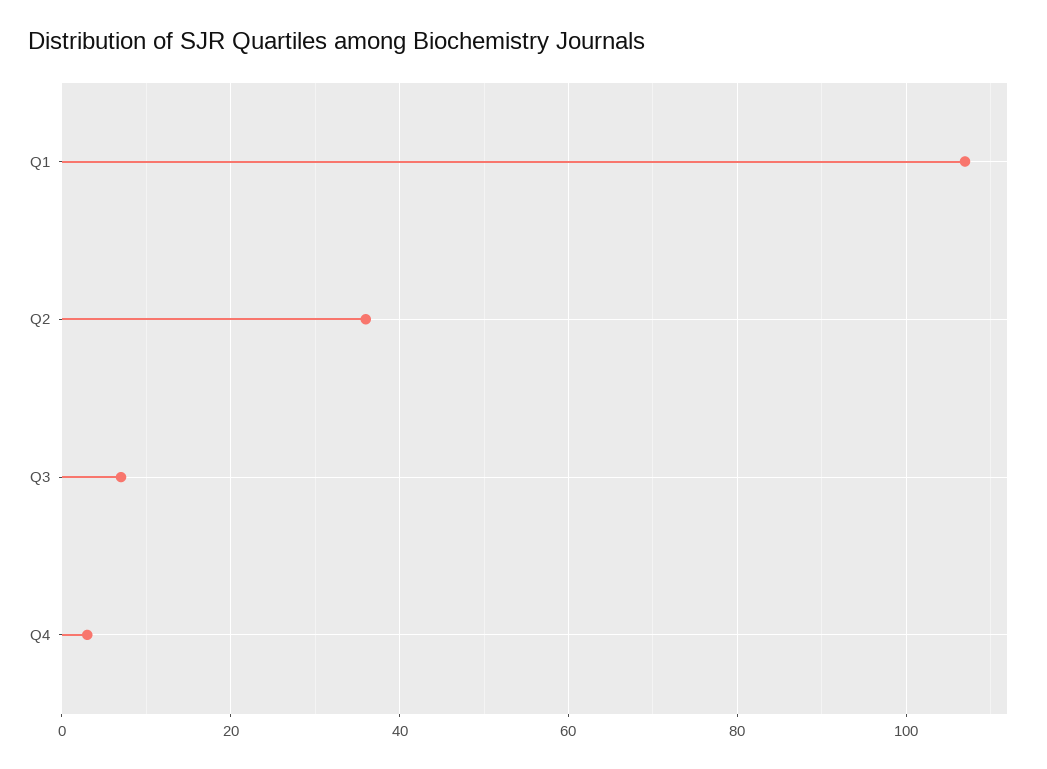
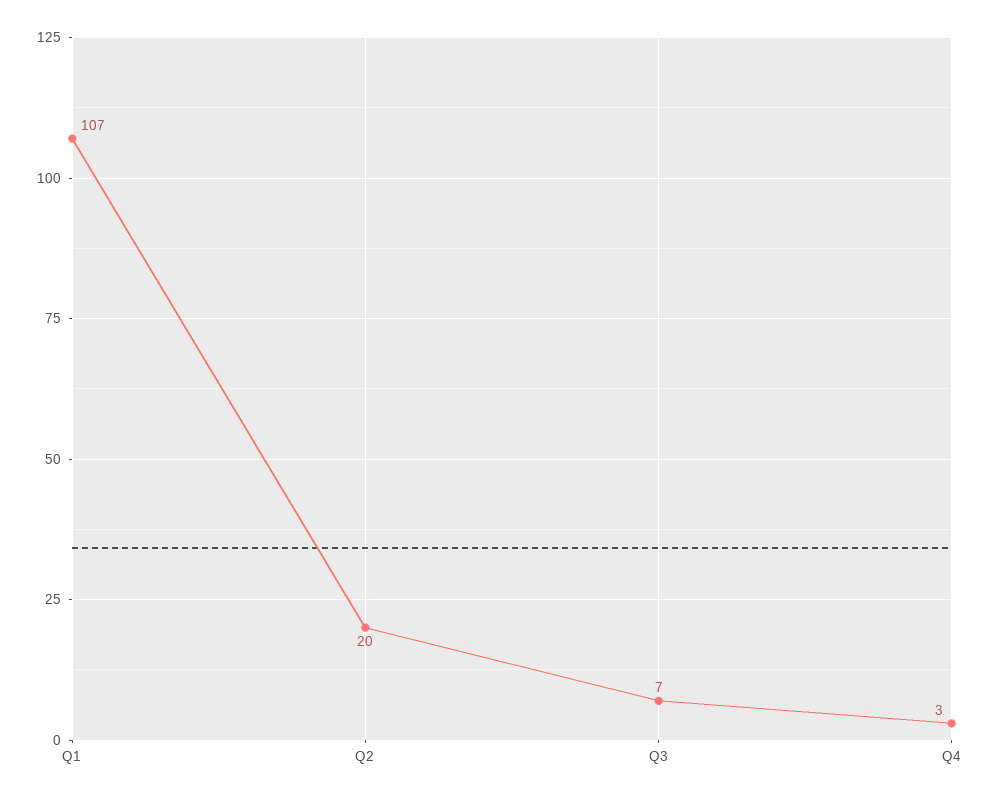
  {
    "Q1": 107,
-   "Q2": 35,
+   "Q2": 20,
    "Q3": 7,
    "Q4": 3
  }

